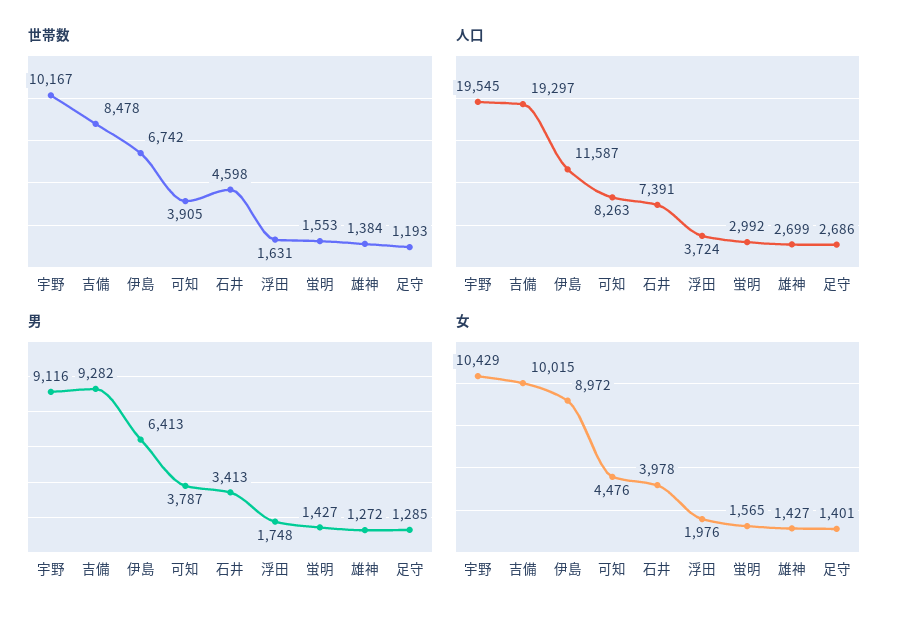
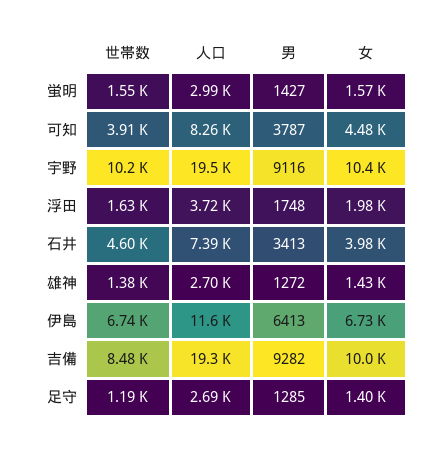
  {
    "世帯数": {
      "宇野": 10167,
      "吉備": 8478,
      "伊島": 6742,
      "可知": 3905,
      "石井": 4598,
      "浮田": 1631,
      "蛍明": 1553,
      "雄神": 1384,
      "足守": 1193
    },
    "人口": {
      "宇野": 19545,
      "吉備": 19297,
      "伊島": 11587,
      "可知": 8263,
      "石井": 7391,
      "浮田": 3724,
      "蛍明": 2992,
      "雄神": 2699,
      "足守": 2686
    },
    "男": {
      "宇野": 9116,
      "吉備": 9282,
      "伊島": 6413,
      "可知": 3787,
      "石井": 3413,
      "浮田": 1748,
      "蛍明": 1427,
      "雄神": 1272,
      "足守": 1285
    },
    "女": {
      "宇野": 10429,
      "吉備": 10015,
-     "伊島": 8972,
+     "伊島": 6730,
      "可知": 4476,
      "石井": 3978,
      "浮田": 1976,
      "蛍明": 1565,
      "雄神": 1427,
      "足守": 1401
    }
  }

